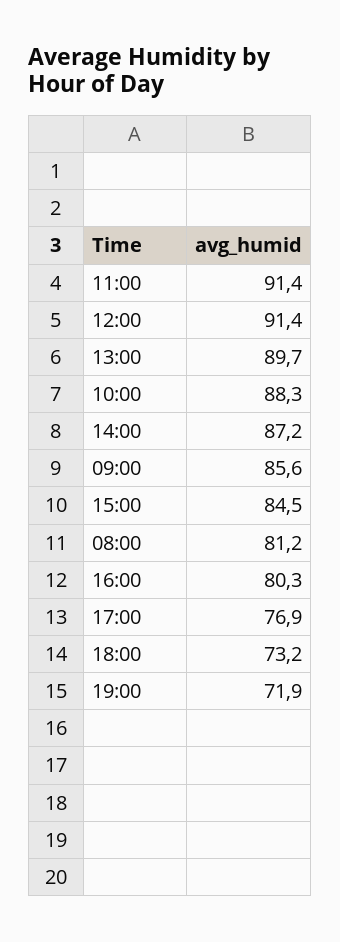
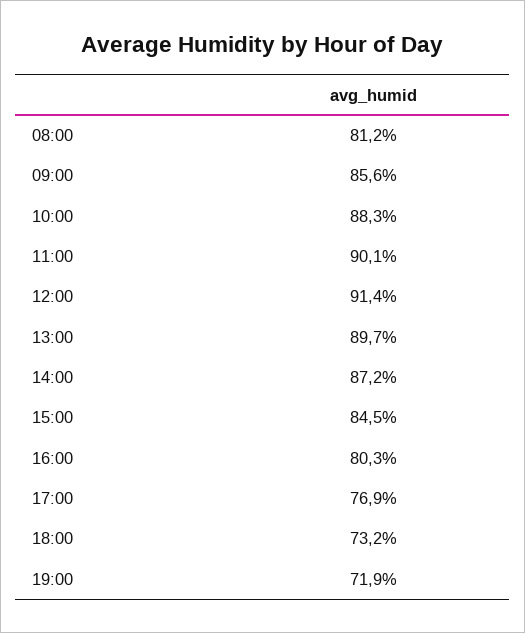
  {
-   "11:00": 91.4,
+   "11:00": 90.1,
    "12:00": 91.4,
    "13:00": 89.7,
    "10:00": 88.3,
    "14:00": 87.2,
    "09:00": 85.6,
    "15:00": 84.5,
    "08:00": 81.2,
    "16:00": 80.3,
    "17:00": 76.9,
    "18:00": 73.2,
    "19:00": 71.9
  }

